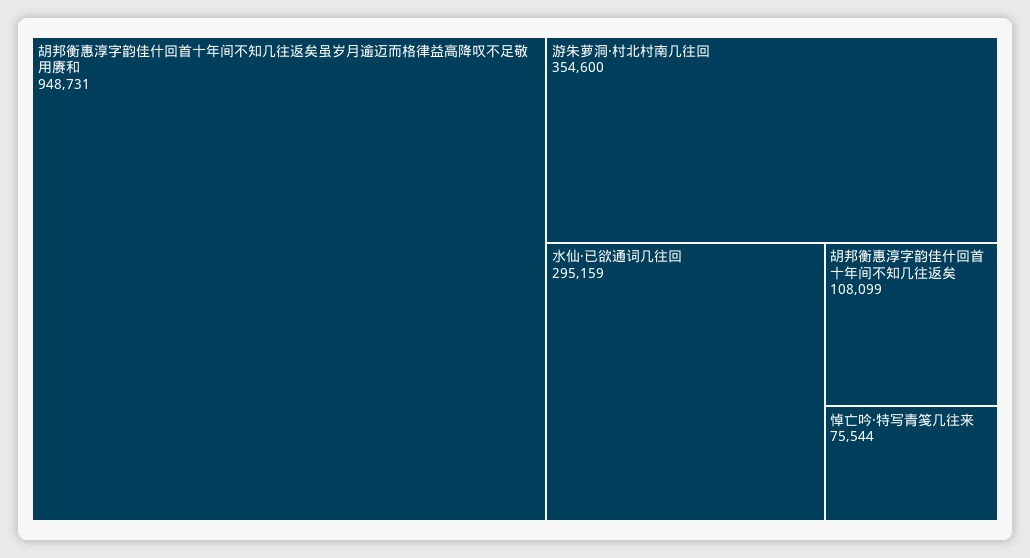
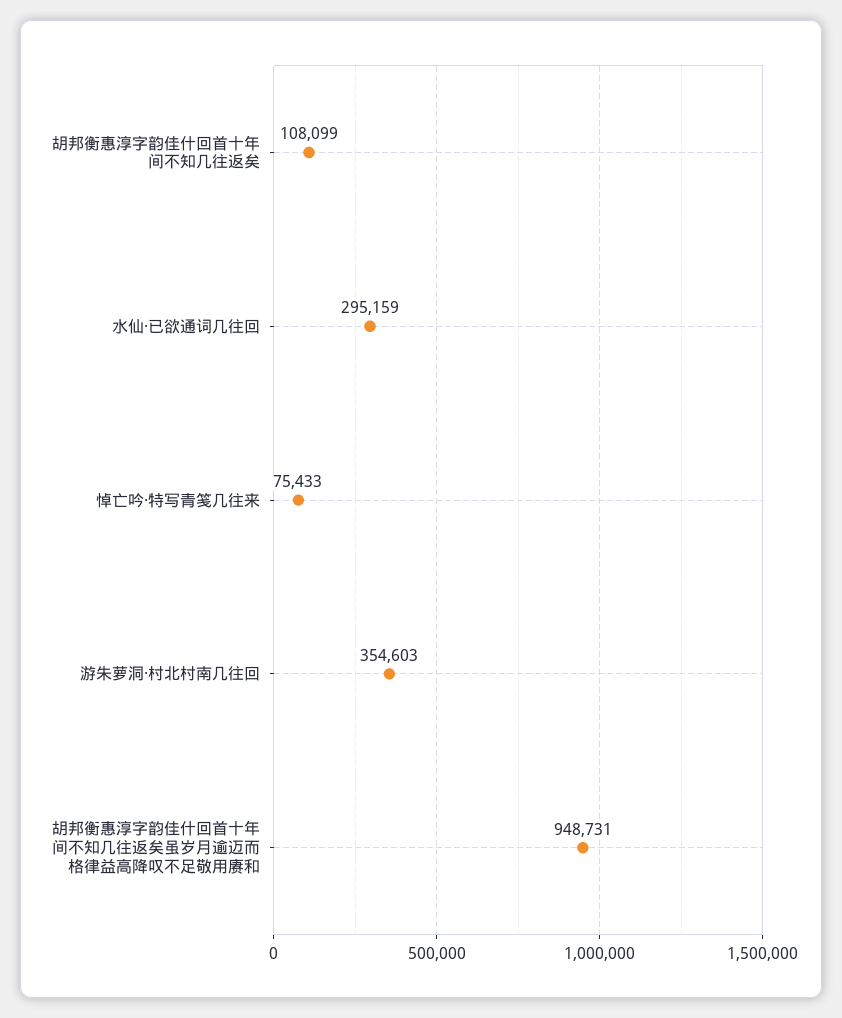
  {
    "胡邦衡惠淳字韵佳什回首十年间不知几往返矣虽岁月逾迈而格律益高降叹不足敬用赓和": 948731,
-   "游朱萝洞·村北村南几往回": 354600,
+   "游朱萝洞·村北村南几往回": 354603,
    "水仙·已欲通词几往回": 295159,
    "胡邦衡惠淳字韵佳什回首十年间不知几往返矣": 108099,
-   "悼亡吟·特写青笺几往来": 75544
+   "悼亡吟·特写青笺几往来": 75433
  }

